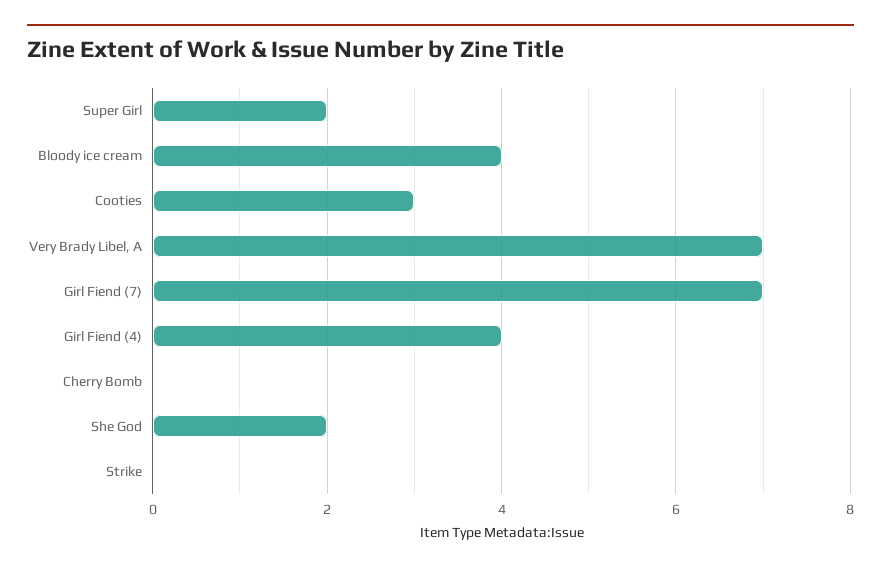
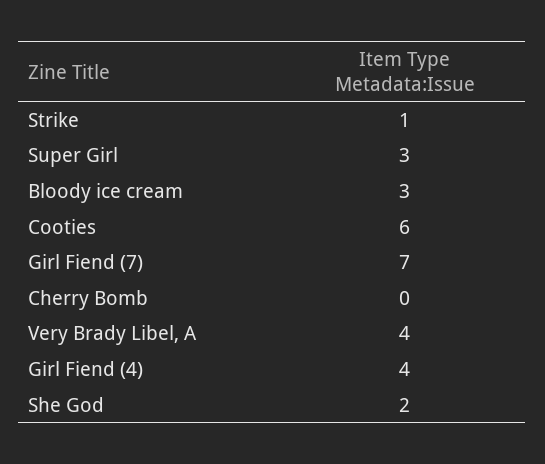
  {
-   "Super Girl": 2,
+   "Super Girl": 3,
-   "Bloody ice cream": 4,
+   "Bloody ice cream": 3,
-   "Cooties": 3,
+   "Cooties": 6,
-   "Very Brady Libel, A": 7,
+   "Very Brady Libel, A": 4,
    "Girl Fiend (7)": 7,
    "Girl Fiend (4)": 4,
    "Cherry Bomb": 0,
    "She God": 2,
-   "Strike": 0
+   "Strike": 1
  }

